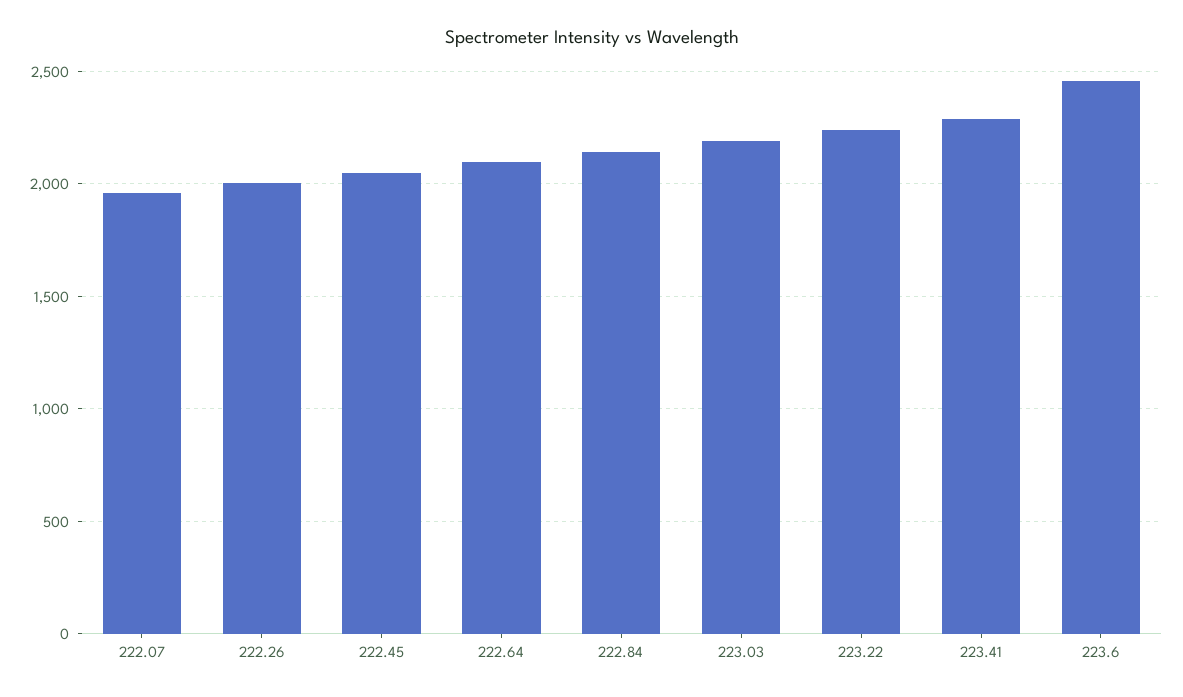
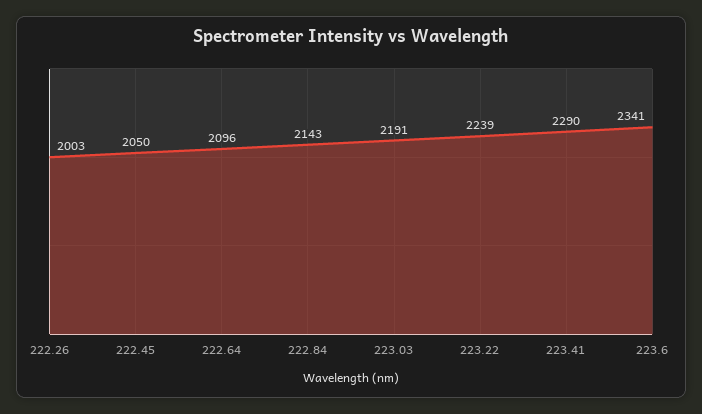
  {
-   "222.07": 1950,
    "222.26": 2003,
    "222.45": 2050,
    "222.64": 2096,
    "222.84": 2143,
    "223.03": 2191,
    "223.22": 2239,
    "223.41": 2290,
-   "223.6": 2450
+   "223.6": 2341
  }

